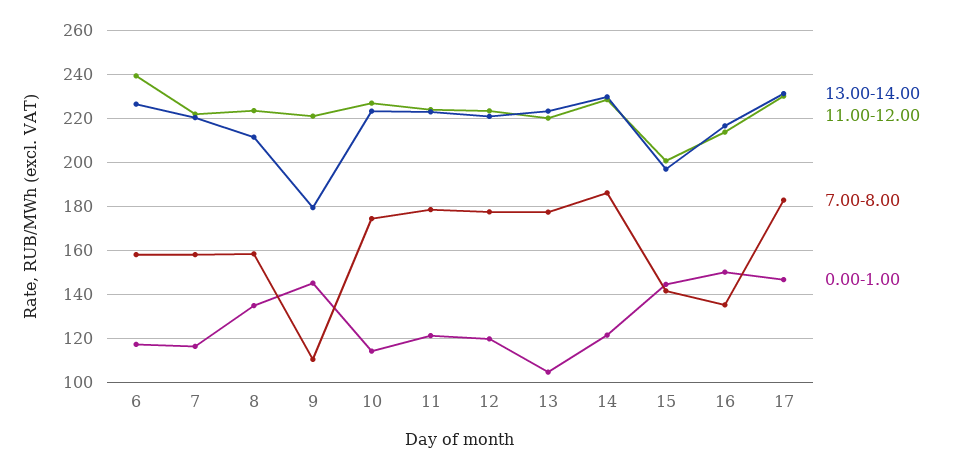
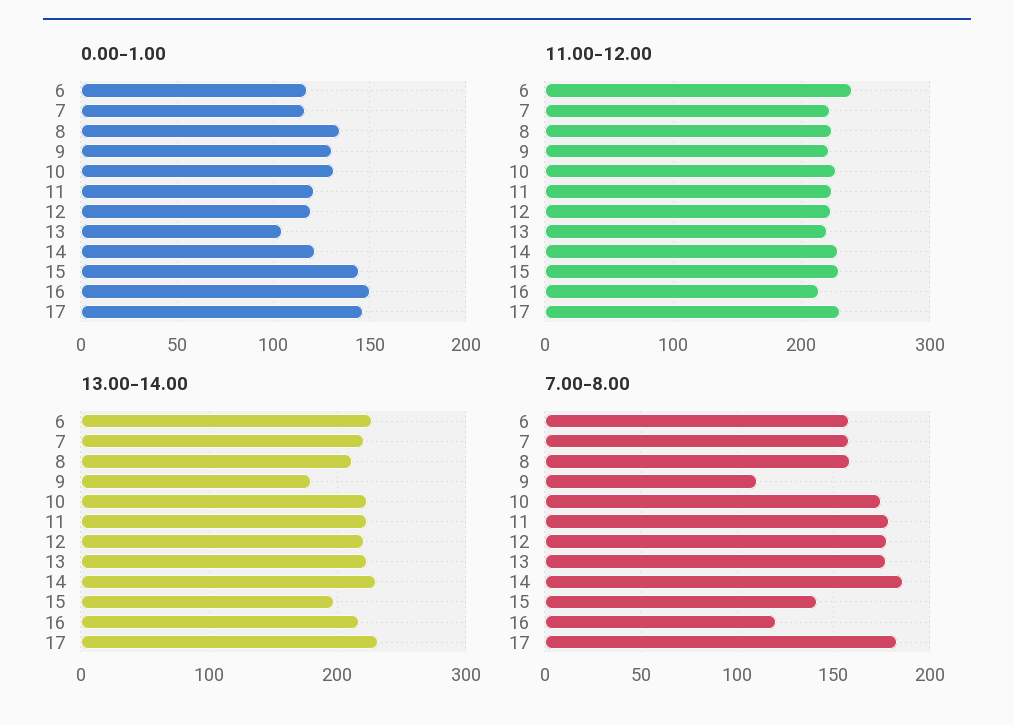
  {
    "13.00-14.00": {
      "6": 225,
      "7": 220,
      "8": 210,
      "9": 180,
      "10": 225,
      "11": 225,
      "12": 220,
      "13": 225,
      "14": 230,
      "15": 195,
      "16": 215,
      "17": 230
    },
    "11.00-12.00": {
      "6": 240,
      "7": 220,
      "8": 225,
      "9": 220,
      "10": 225,
      "11": 225,
      "12": 225,
      "13": 220,
      "14": 230,
-     "15": 200,
+     "15": 230,
      "16": 215,
      "17": 230
    },
    "7.00-8.00": {
      "6": 160,
      "7": 160,
      "8": 160,
      "9": 110,
      "10": 175,
      "11": 180,
      "12": 180,
      "13": 175,
      "14": 185,
      "15": 140,
-     "16": 135,
+     "16": 120,
      "17": 185
    },
    "0.00-1.00": {
      "6": 115,
      "7": 115,
      "8": 135,
-     "9": 145,
+     "9": 130,
-     "10": 115,
+     "10": 130,
      "11": 120,
      "12": 120,
      "13": 105,
      "14": 120,
      "15": 145,
      "16": 150,
      "17": 145
    }
  }

